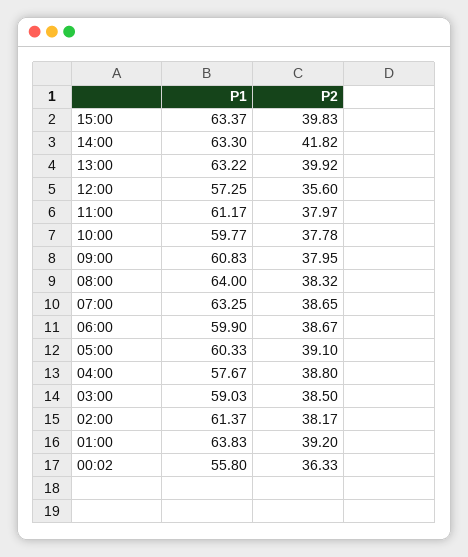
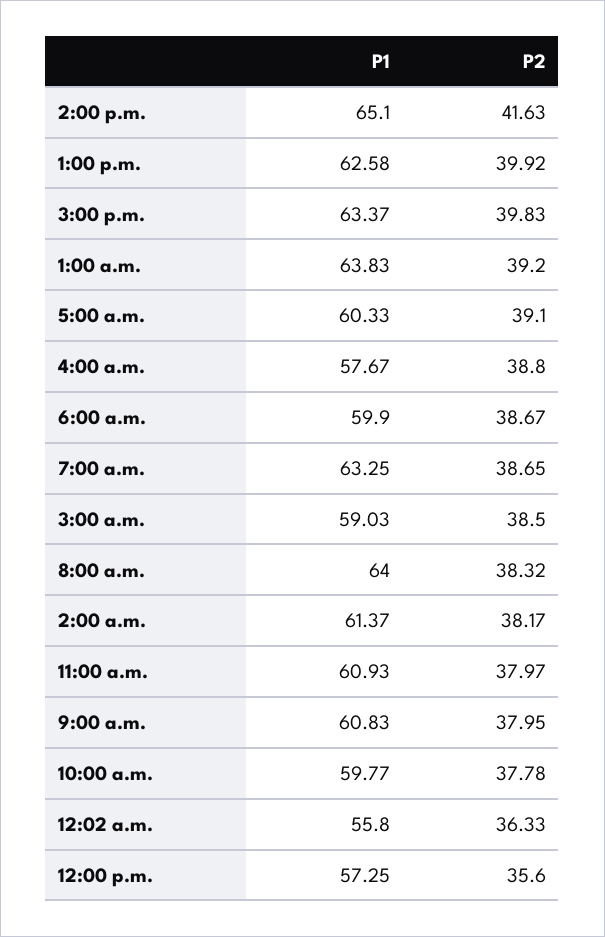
  {
    "P1": {
      "15:00": 63.37,
-     "14:00": 63.3,
+     "14:00": 65.1,
-     "13:00": 63.22,
+     "13:00": 62.58,
      "12:00": 57.25,
-     "11:00": 61.17,
+     "11:00": 60.93,
      "10:00": 59.77,
      "09:00": 60.83,
      "08:00": 64,
      "07:00": 63.25,
      "06:00": 59.9,
      "05:00": 60.33,
      "04:00": 57.67,
      "03:00": 59.03,
      "02:00": 61.37,
      "01:00": 63.83,
      "00:02": 55.8
    },
    "P2": {
      "15:00": 39.83,
-     "14:00": 41.82,
+     "14:00": 41.63,
      "13:00": 39.92,
      "12:00": 35.6,
      "11:00": 37.97,
      "10:00": 37.78,
      "09:00": 37.95,
      "08:00": 38.32,
      "07:00": 38.65,
      "06:00": 38.67,
      "05:00": 39.1,
      "04:00": 38.8,
      "03:00": 38.5,
      "02:00": 38.17,
      "01:00": 39.2,
      "00:02": 36.33
    }
  }

